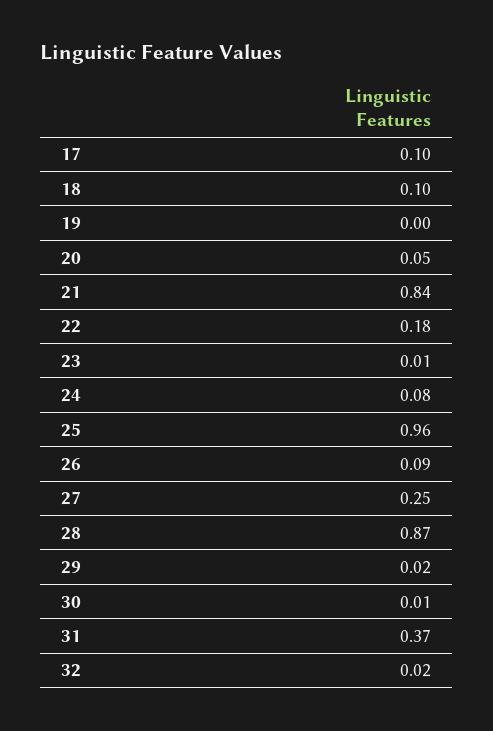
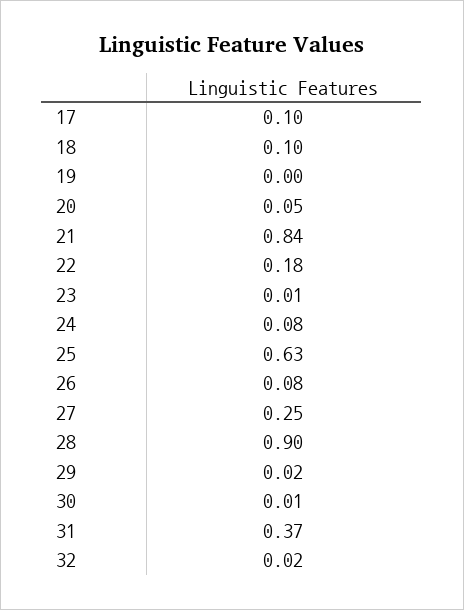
  {
    "17": 0.1,
    "18": 0.1,
    "19": 0,
    "20": 0.05,
    "21": 0.84,
    "22": 0.18,
    "23": 0.01,
    "24": 0.08,
-   "25": 0.96,
+   "25": 0.63,
-   "26": 0.09,
+   "26": 0.08,
    "27": 0.25,
-   "28": 0.87,
+   "28": 0.9,
    "29": 0.02,
    "30": 0.01,
    "31": 0.37,
    "32": 0.02
  }

